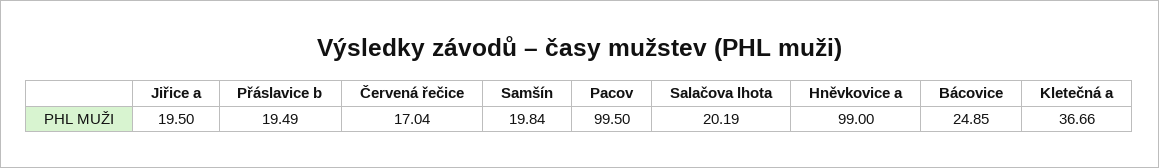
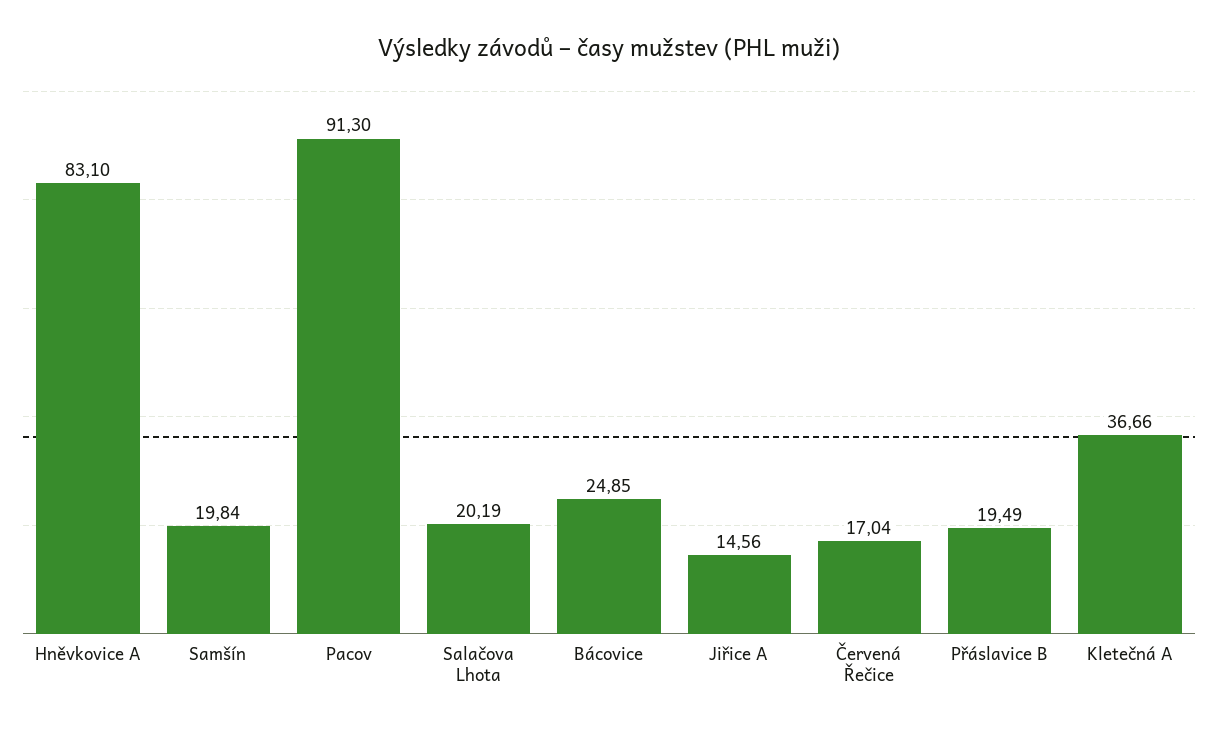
  {
-   "Jiřice a": 19.5,
+   "Jiřice a": 14.56,
    "Přáslavice b": 19.49,
    "Červená řečice": 17.04,
    "Samšín": 19.84,
-   "Pacov": 99.5,
+   "Pacov": 91.3,
    "Salačova lhota": 20.19,
-   "Hněvkovice a": 99,
+   "Hněvkovice a": 83.1,
    "Bácovice": 24.85,
    "Kletečná a": 36.66
  }

